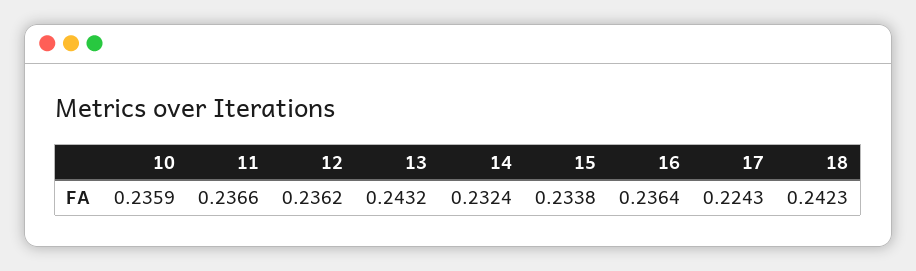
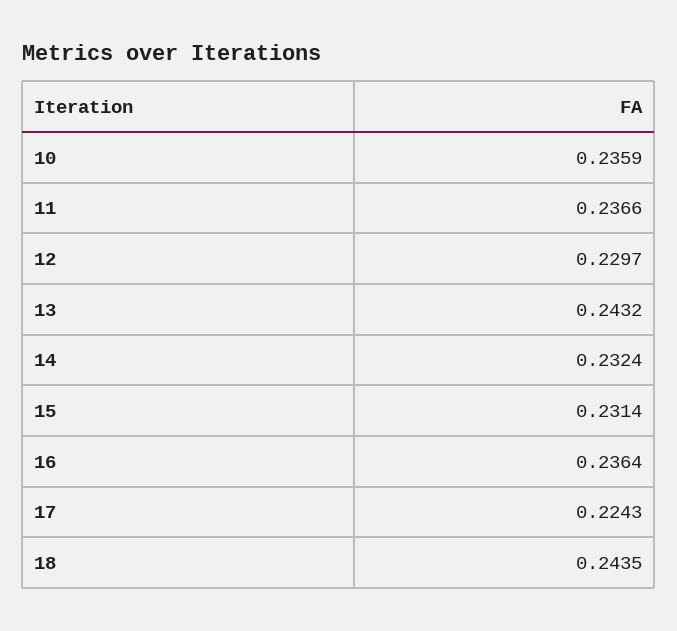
  {
    "10": 0.2359,
    "11": 0.2366,
-   "12": 0.2362,
+   "12": 0.2297,
    "13": 0.2432,
    "14": 0.2324,
-   "15": 0.2338,
+   "15": 0.2314,
    "16": 0.2364,
    "17": 0.2243,
-   "18": 0.2423
+   "18": 0.2435
  }

